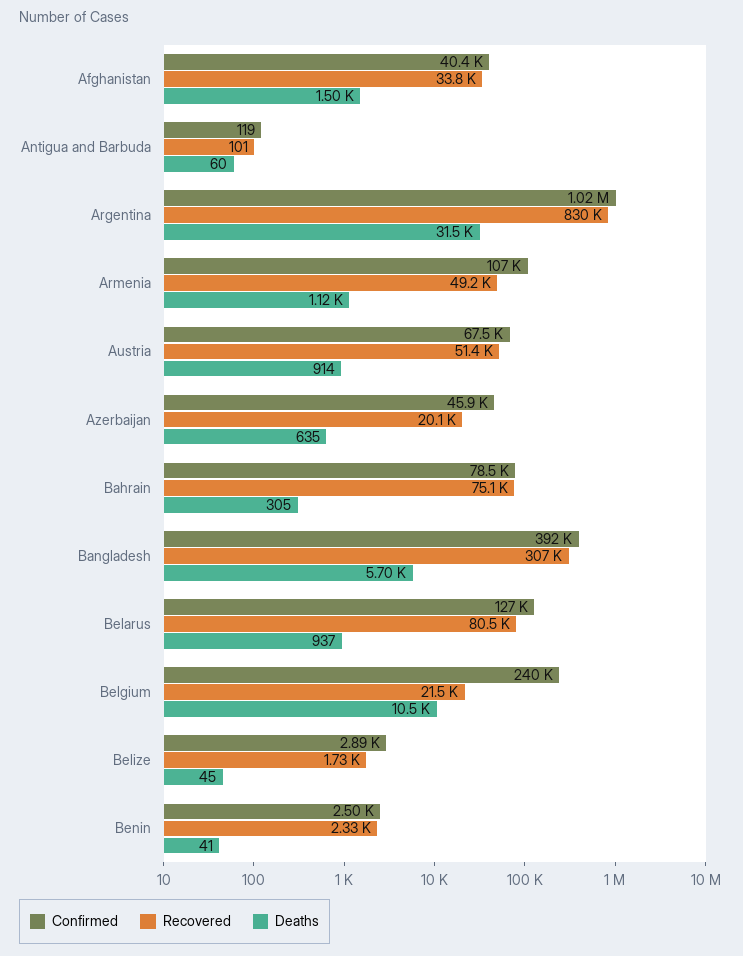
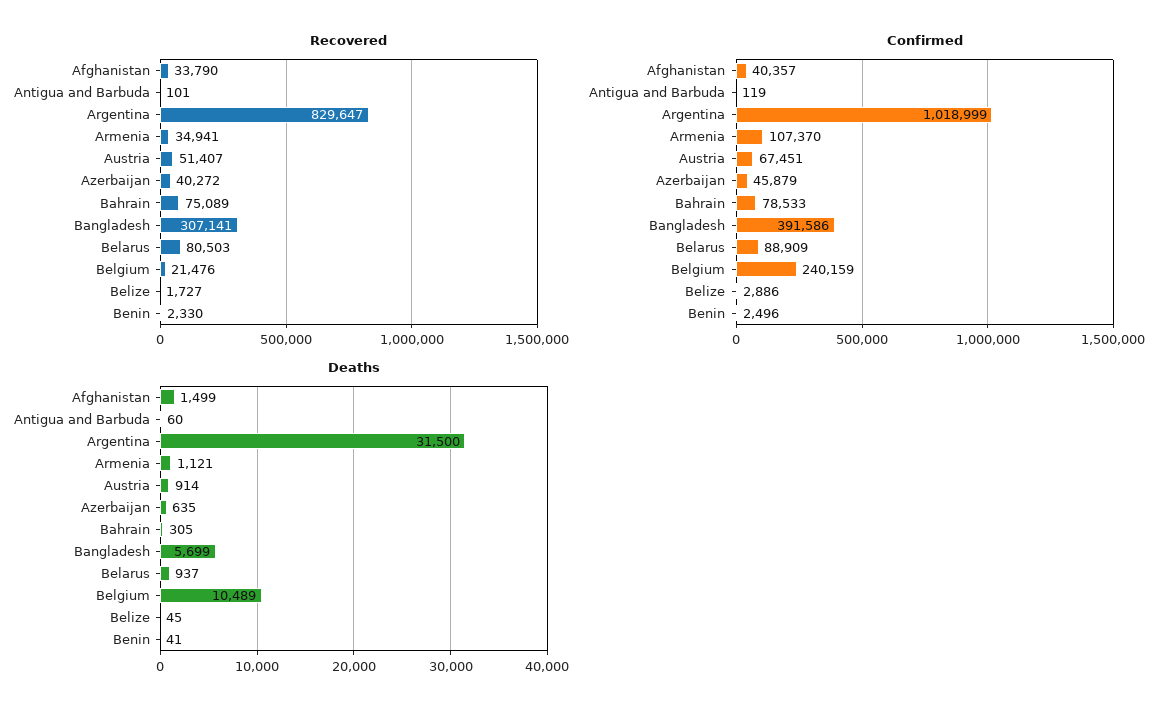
  {
    "Confirmed": {
      "Afghanistan": 40357,
      "Antigua and Barbuda": 119,
      "Argentina": 1018999,
      "Armenia": 107370,
      "Austria": 67451,
      "Azerbaijan": 45879,
      "Bahrain": 78533,
      "Bangladesh": 391586,
-     "Belarus": 127000,
+     "Belarus": 88909,
      "Belgium": 240159,
      "Belize": 2886,
      "Benin": 2496
    },
    "Recovered": {
      "Afghanistan": 33790,
      "Antigua and Barbuda": 101,
      "Argentina": 829647,
-     "Armenia": 49200,
+     "Armenia": 34941,
      "Austria": 51407,
-     "Azerbaijan": 20100,
+     "Azerbaijan": 40272,
      "Bahrain": 75089,
      "Bangladesh": 307141,
      "Belarus": 80503,
      "Belgium": 21476,
      "Belize": 1727,
      "Benin": 2330
    },
    "Deaths": {
      "Afghanistan": 1499,
      "Antigua and Barbuda": 60,
      "Argentina": 31500,
      "Armenia": 1121,
      "Austria": 914,
      "Azerbaijan": 635,
      "Bahrain": 305,
      "Bangladesh": 5699,
      "Belarus": 937,
      "Belgium": 10489,
      "Belize": 45,
      "Benin": 41
    }
  }

